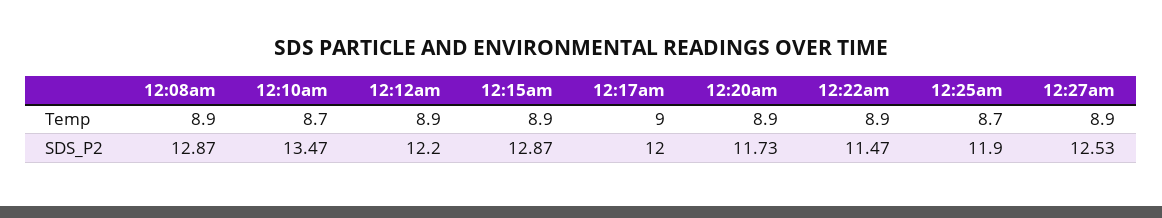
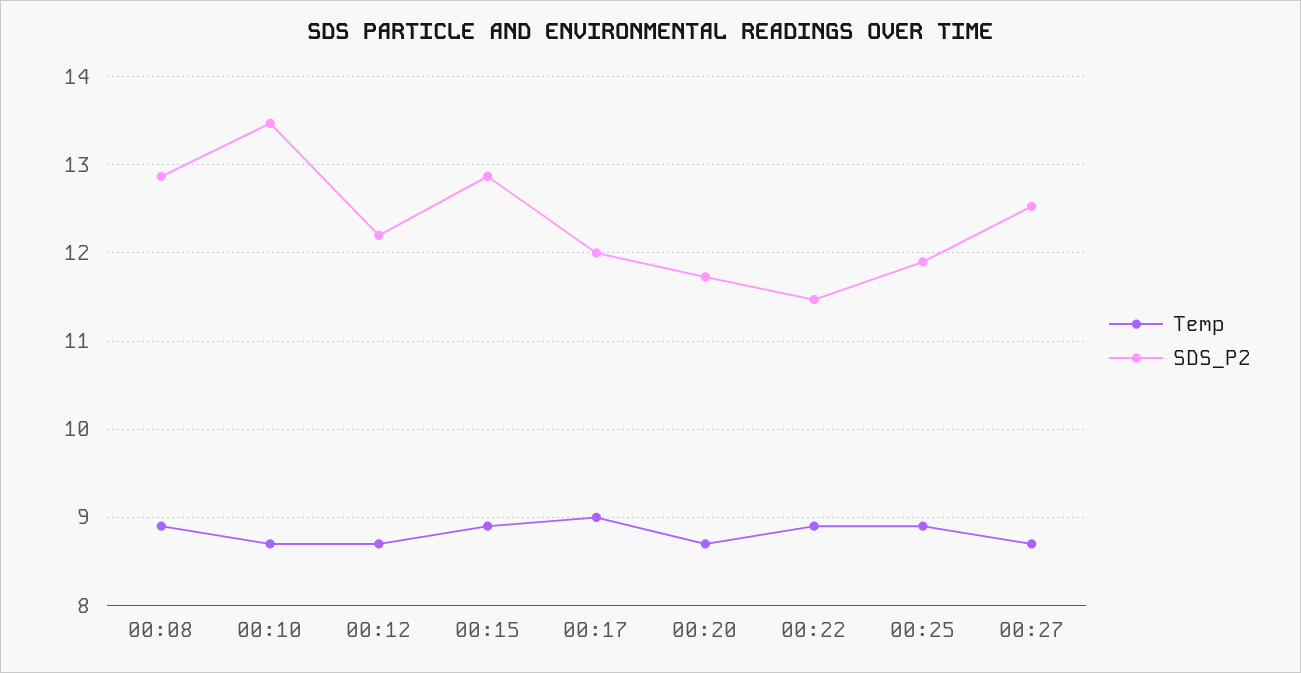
  {
    "Temp": {
      "12:08am": 8.9,
      "12:10am": 8.7,
-     "12:12am": 8.9,
+     "12:12am": 8.7,
      "12:15am": 8.9,
      "12:17am": 9,
-     "12:20am": 8.9,
+     "12:20am": 8.7,
      "12:22am": 8.9,
-     "12:25am": 8.7,
+     "12:25am": 8.9,
-     "12:27am": 8.9
+     "12:27am": 8.7
    },
    "SDS_P2": {
      "12:08am": 12.87,
      "12:10am": 13.47,
      "12:12am": 12.2,
      "12:15am": 12.87,
      "12:17am": 12,
      "12:20am": 11.73,
      "12:22am": 11.47,
      "12:25am": 11.9,
      "12:27am": 12.53
    }
  }

